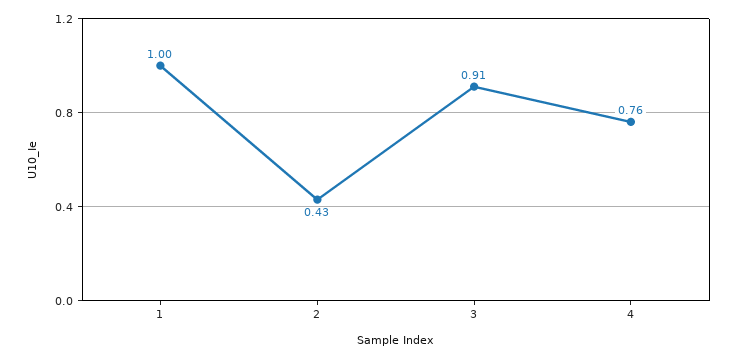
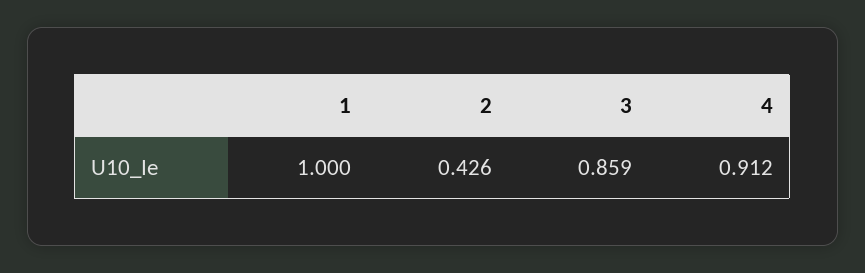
  {
    "1": 1,
    "2": 0.426,
-   "3": 0.91,
+   "3": 0.859,
-   "4": 0.76
+   "4": 0.912
  }

